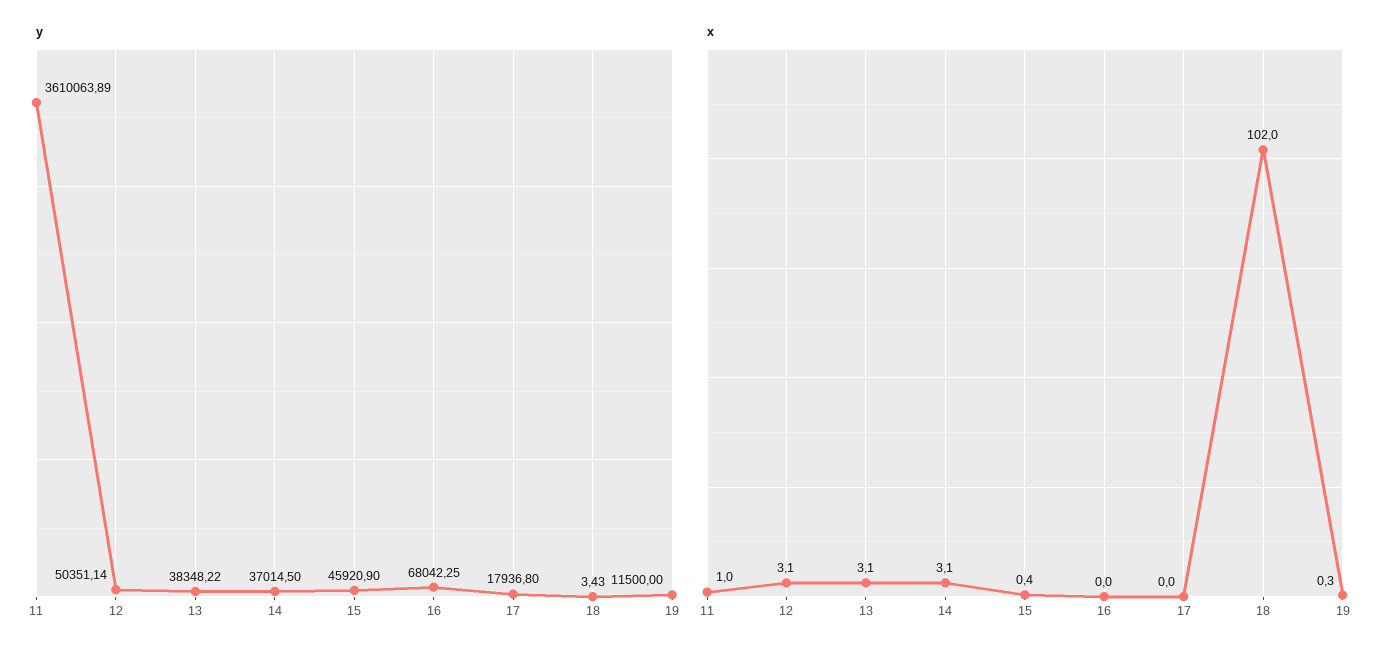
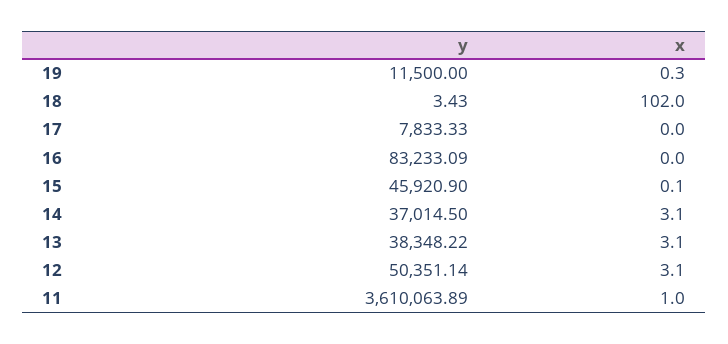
  {
    "y": {
      "11": 3610063.89,
      "12": 50351.14,
      "13": 38348.22,
      "14": 37014.5,
      "15": 45920.9,
-     "16": 68042.25,
+     "16": 83233.09,
-     "17": 17936.8,
+     "17": 7833.33,
      "18": 3.43,
      "19": 11500
    },
    "x": {
      "11": 1,
      "12": 3.1,
      "13": 3.1,
      "14": 3.1,
-     "15": 0.4,
+     "15": 0.1,
      "16": 0,
      "17": 0,
      "18": 102,
      "19": 0.3
    }
  }

